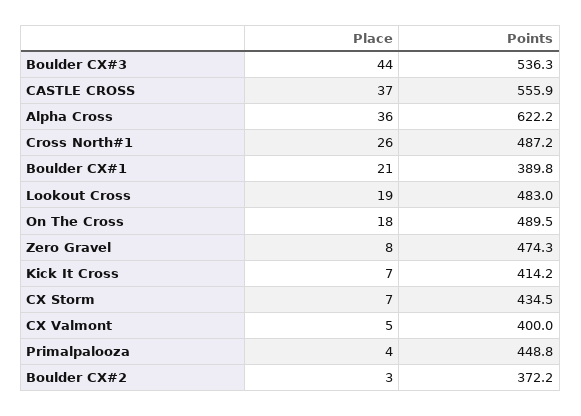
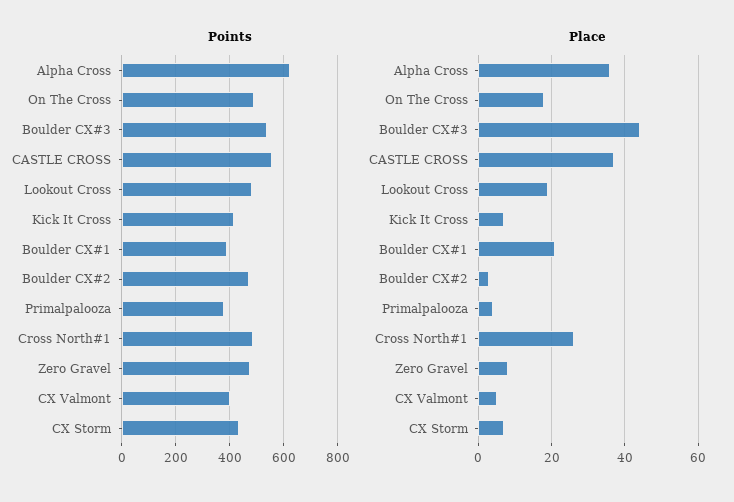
  {
    "Place": {
      "Boulder CX#3": 44,
      "CASTLE CROSS": 37,
      "Alpha Cross": 36,
      "Cross North#1": 26,
      "Boulder CX#1": 21,
      "Lookout Cross": 19,
      "On The Cross": 18,
      "Zero Gravel": 8,
      "Kick It Cross": 7,
      "CX Storm": 7,
      "CX Valmont": 5,
      "Primalpalooza": 4,
      "Boulder CX#2": 3
    },
    "Points": {
      "Boulder CX#3": 536.3,
      "CASTLE CROSS": 555.9,
      "Alpha Cross": 622.2,
      "Cross North#1": 487.2,
      "Boulder CX#1": 389.8,
      "Lookout Cross": 483,
      "On The Cross": 489.5,
      "Zero Gravel": 474.3,
      "Kick It Cross": 414.2,
      "CX Storm": 434.5,
      "CX Valmont": 400,
-     "Primalpalooza": 448.8,
+     "Primalpalooza": 375,
-     "Boulder CX#2": 372.2
+     "Boulder CX#2": 475
    }
  }

